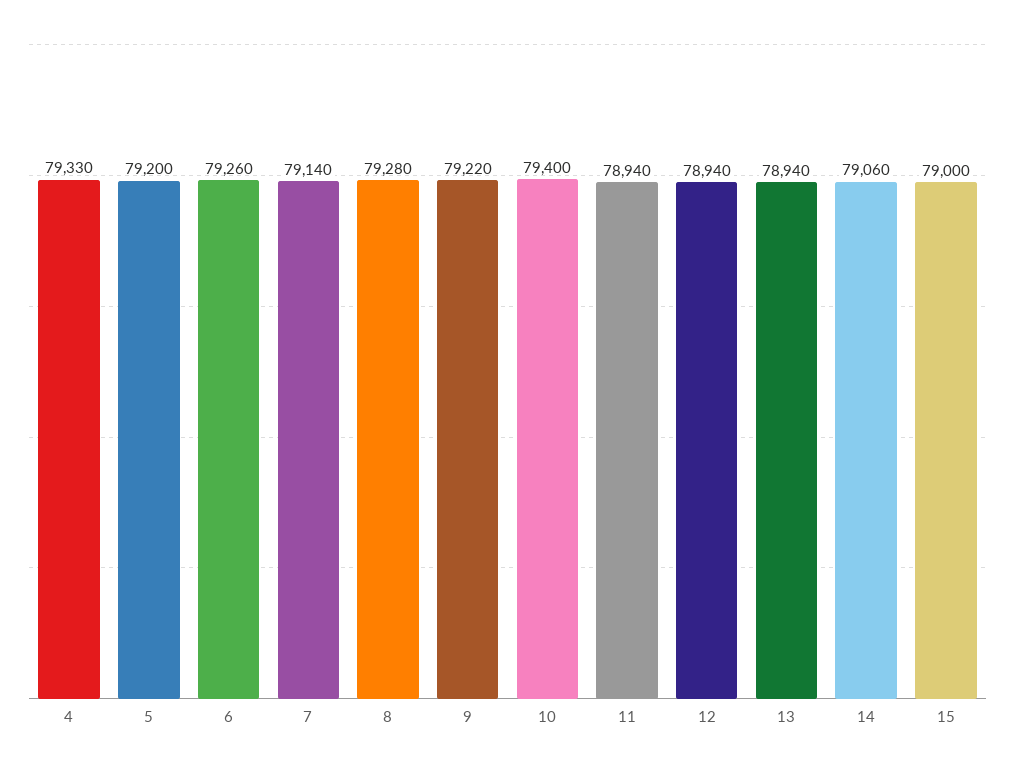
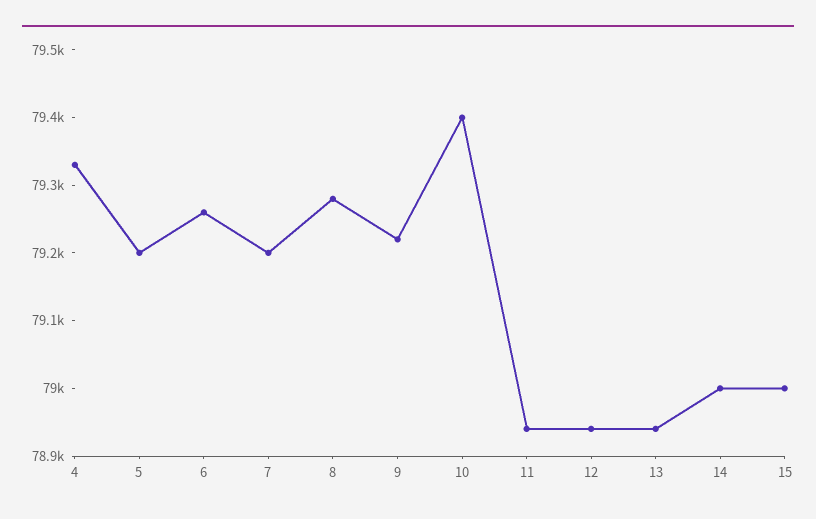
  {
    "4": 79330,
    "5": 79200,
    "6": 79260,
-   "7": 79140,
+   "7": 79200,
    "8": 79280,
    "9": 79220,
    "10": 79400,
    "11": 78940,
    "12": 78940,
    "13": 78940,
-   "14": 79060,
+   "14": 79000,
    "15": 79000
  }

